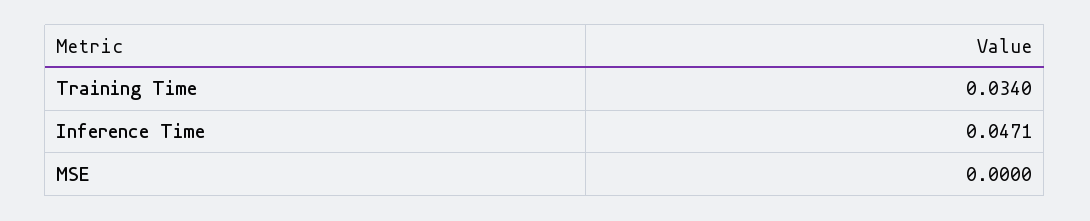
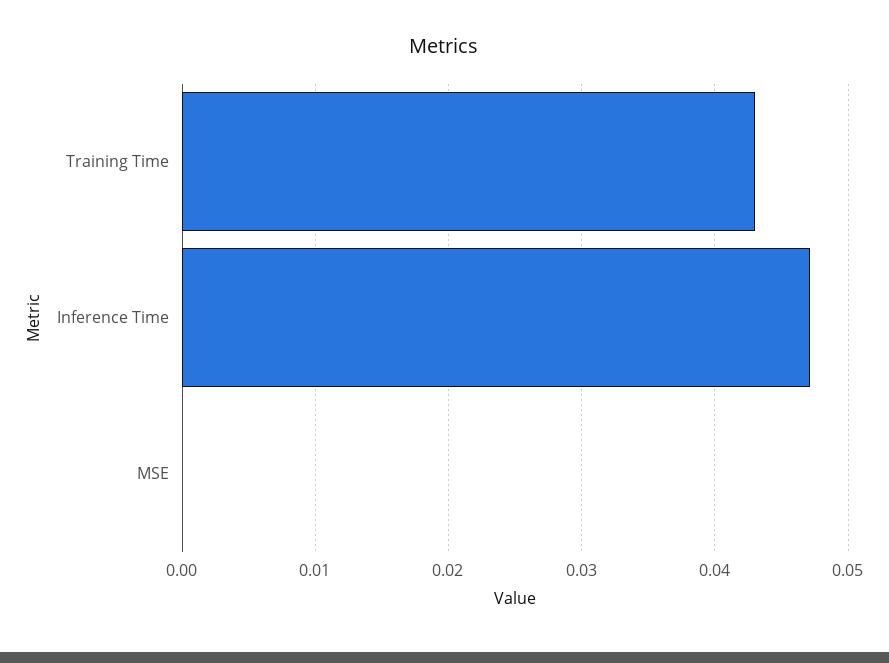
  {
-   "Training Time": 0.034,
+   "Training Time": 0.043,
    "Inference Time": 0.0471,
    "MSE": 0
  }

